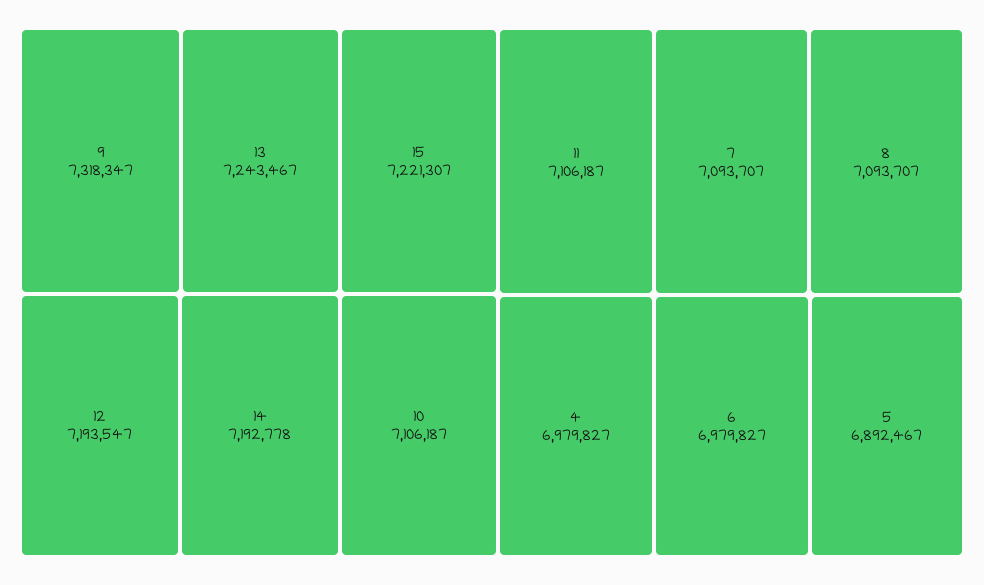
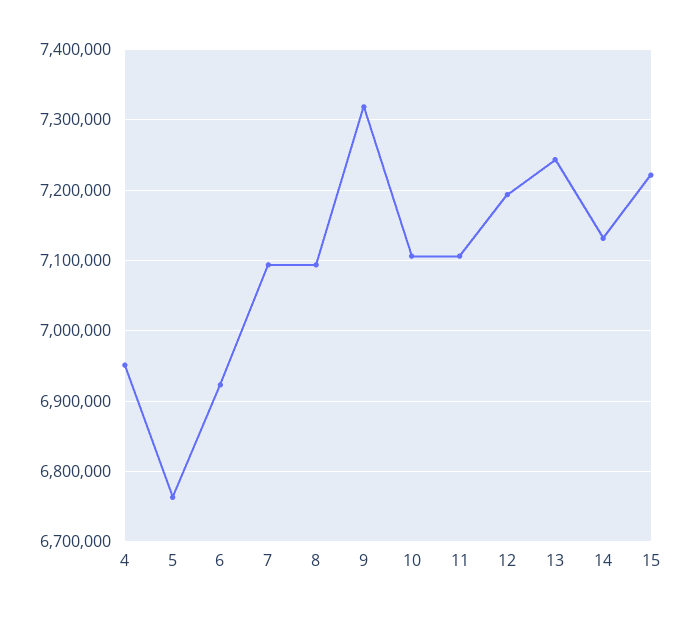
  {
    "9": 7318347,
    "13": 7243467,
    "15": 7221307,
    "12": 7193547,
-   "14": 7192778,
+   "14": 7130000,
    "10": 7106187,
    "11": 7106187,
    "7": 7093707,
    "8": 7093707,
-   "4": 6979827,
+   "4": 6950000,
-   "6": 6979827,
+   "6": 6920000,
-   "5": 6892467
+   "5": 6760000
  }

